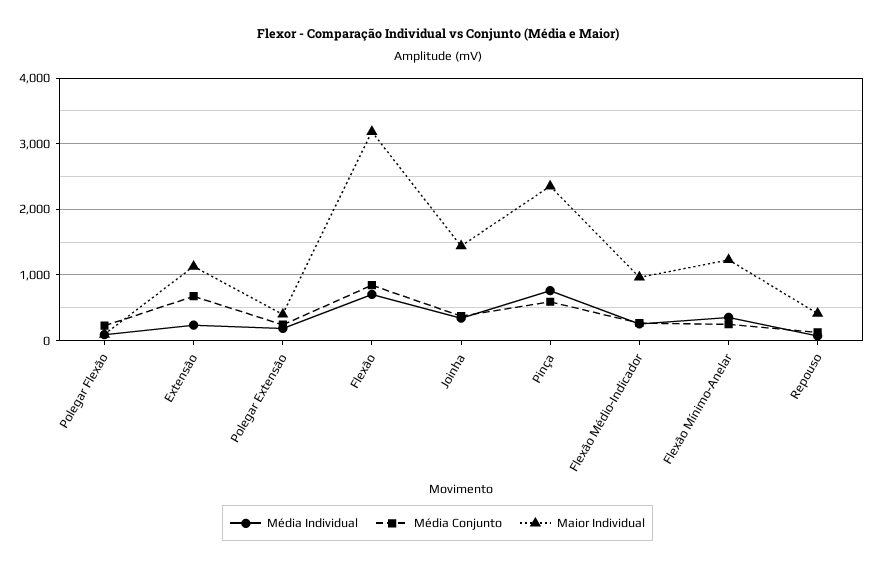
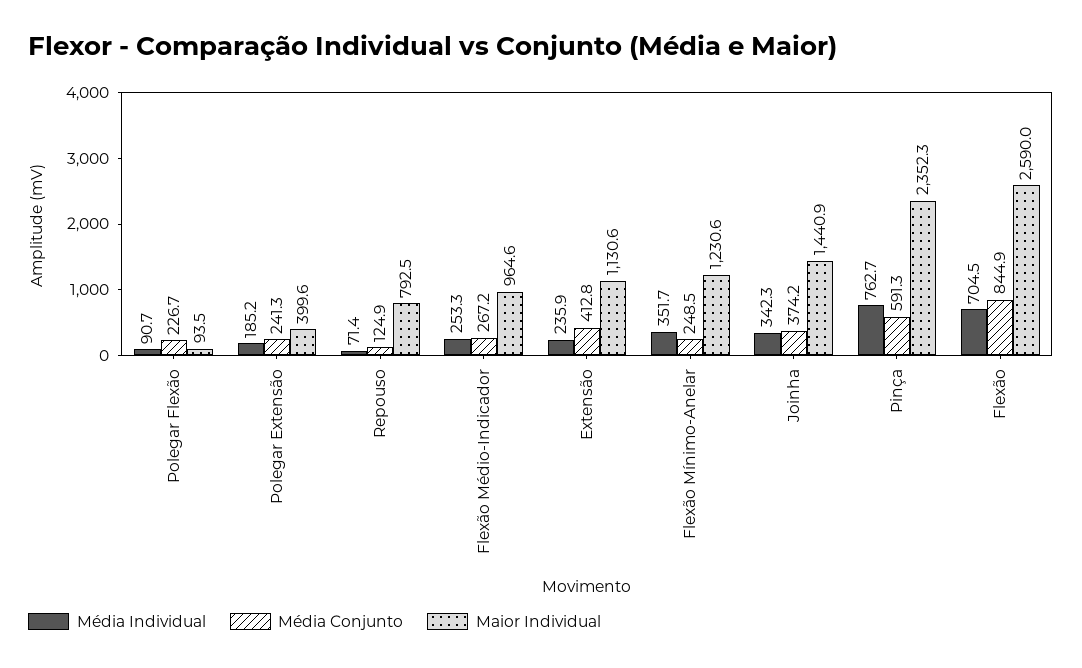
  {
    "Média Individual": {
      "Polegar Flexão": 90.7,
      "Extensão": 235.9,
      "Polegar Extensão": 185.2,
      "Flexão": 704.5,
      "Joinha": 342.3,
      "Pinça": 762.7,
      "Flexão Médio-Indicador": 253.3,
      "Flexão Mínimo-Anelar": 351.7,
      "Repouso": 71.4
    },
    "Média Conjunto": {
      "Polegar Flexão": 226.7,
-     "Extensão": 700,
+     "Extensão": 412.8,
      "Polegar Extensão": 241.3,
      "Flexão": 844.9,
      "Joinha": 374.2,
      "Pinça": 591.3,
      "Flexão Médio-Indicador": 267.2,
      "Flexão Mínimo-Anelar": 248.5,
      "Repouso": 124.9
    },
    "Maior Individual": {
      "Polegar Flexão": 93.5,
      "Extensão": 1130.6,
      "Polegar Extensão": 399.6,
-     "Flexão": 3200,
+     "Flexão": 2590,
      "Joinha": 1440.9,
      "Pinça": 2352.3,
      "Flexão Médio-Indicador": 964.6,
      "Flexão Mínimo-Anelar": 1230.6,
-     "Repouso": 400
+     "Repouso": 792.5
    }
  }

